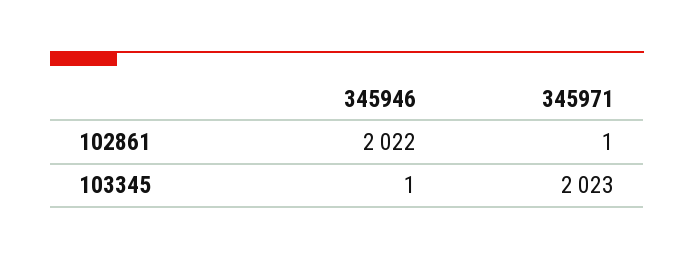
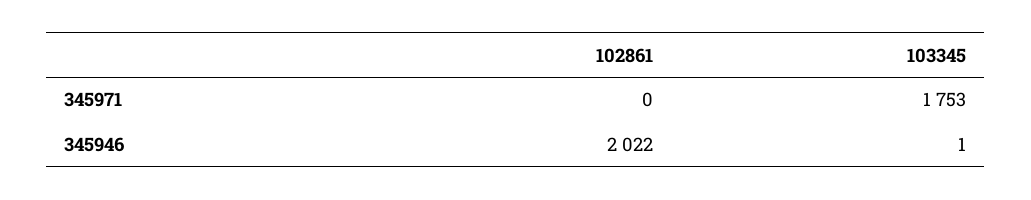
  {
    "345946": {
      "102861": 2022,
      "103345": 1
    },
    "345971": {
-     "102861": 1,
+     "102861": 0,
-     "103345": 2023
+     "103345": 1753
    }
  }

